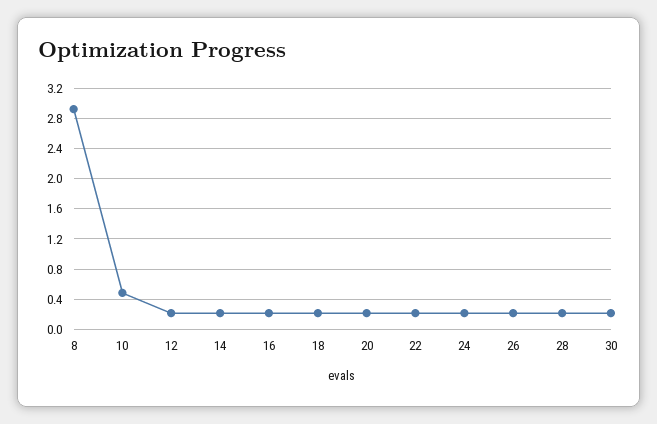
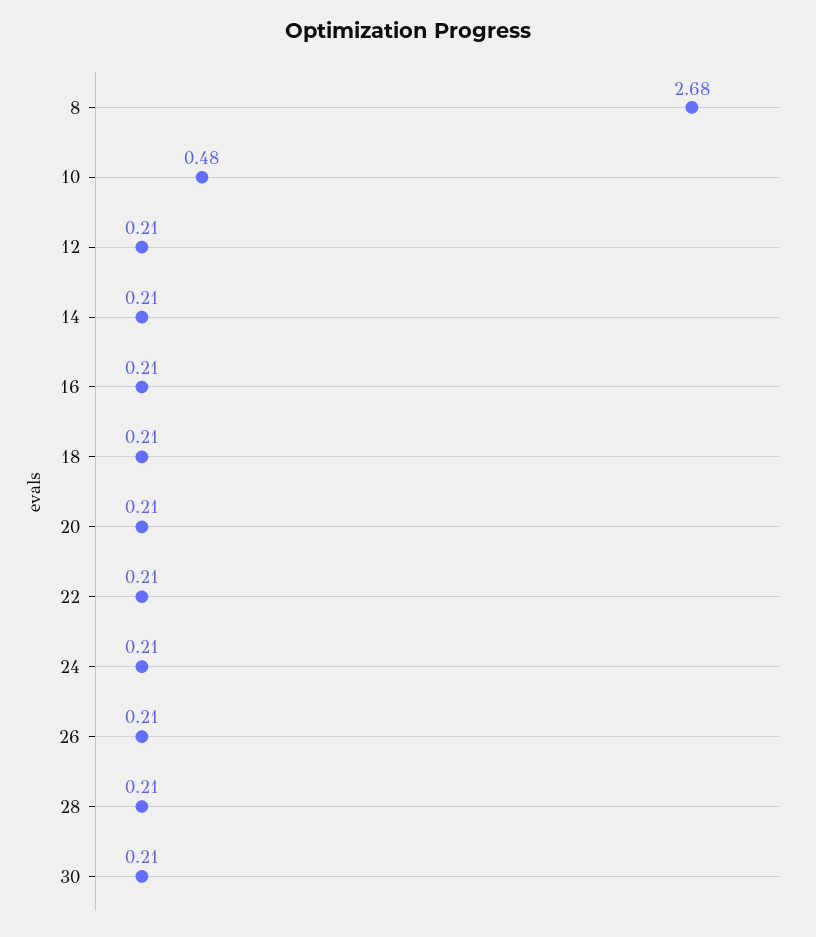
  {
-   "8": 2.9,
+   "8": 2.68,
    "10": 0.48,
    "12": 0.21,
    "14": 0.21,
    "16": 0.21,
    "18": 0.21,
    "20": 0.21,
    "22": 0.21,
    "24": 0.21,
    "26": 0.21,
    "28": 0.21,
    "30": 0.21
  }

